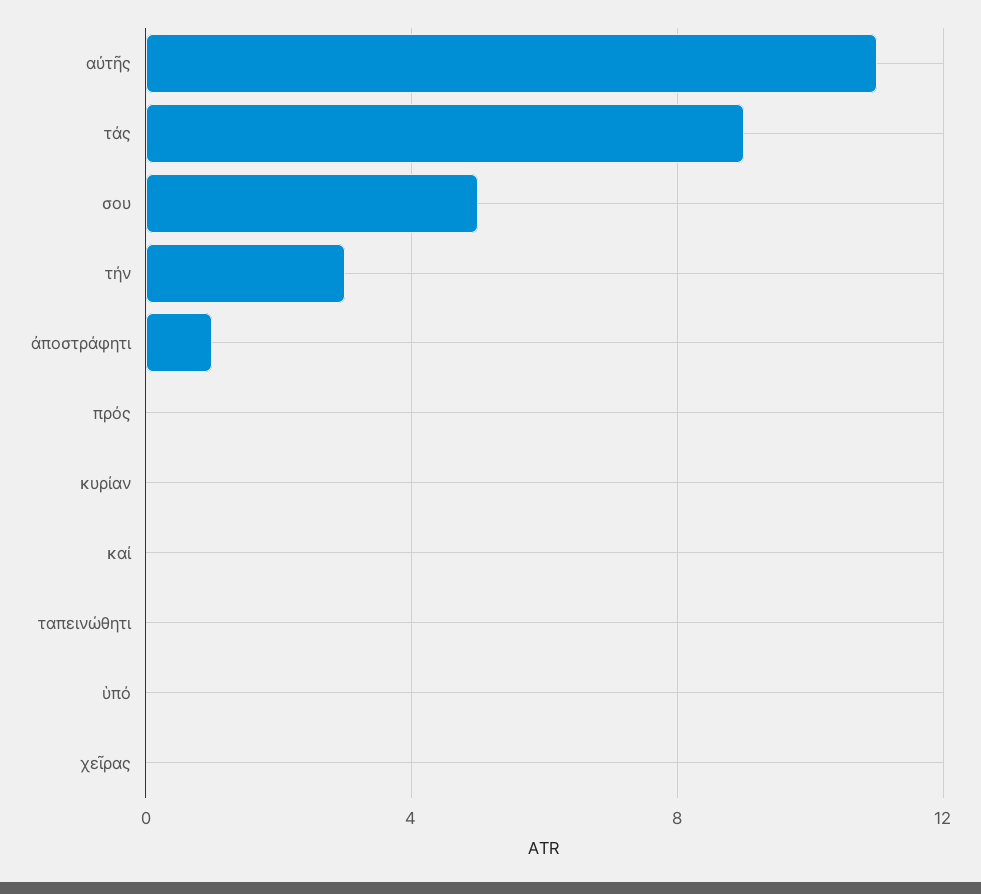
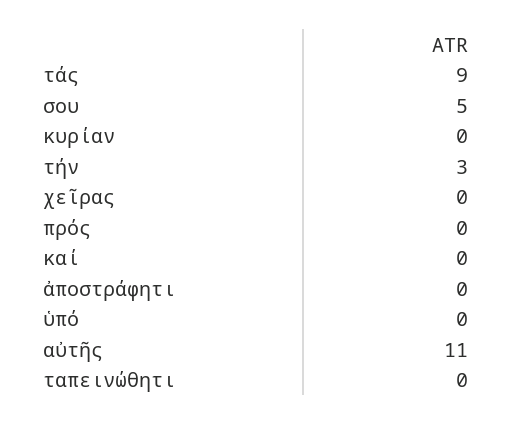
  {
    "αὐτῆς": 11,
    "τάς": 9,
    "σου": 5,
    "τήν": 3,
-   "ἀποστράφητι": 1,
+   "ἀποστράφητι": 0,
    "πρός": 0,
    "κυρίαν": 0,
    "καί": 0,
    "ταπεινώθητι": 0,
    "ὑπό": 0,
    "χεῖρας": 0
  }

